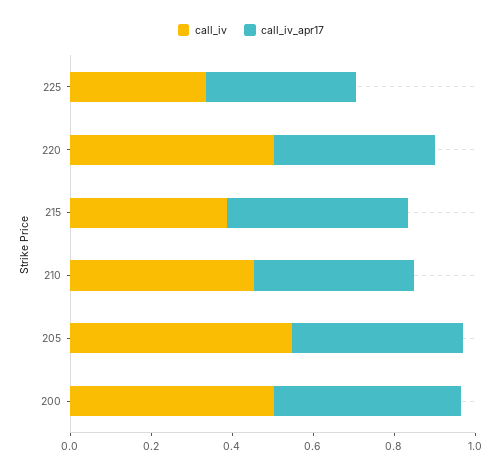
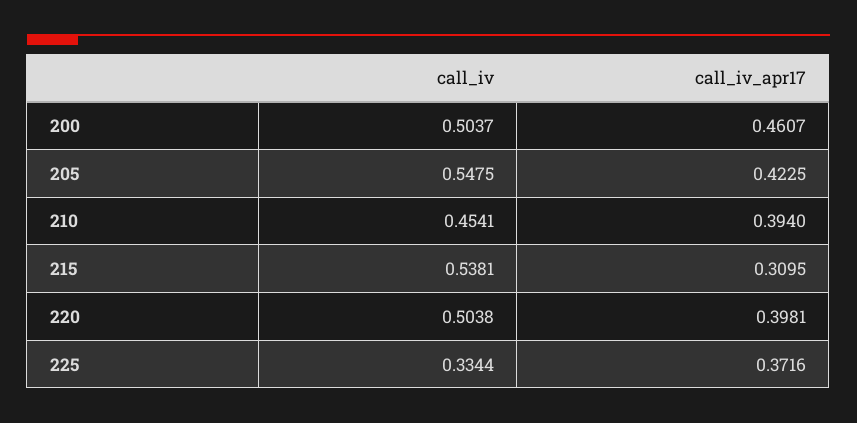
  {
    "call_iv": {
      "225": 0.3344,
      "220": 0.5038,
-     "215": 0.4,
+     "215": 0.5381,
      "210": 0.4541,
      "205": 0.5475,
      "200": 0.5037
    },
    "call_iv_apr17": {
      "225": 0.3716,
      "220": 0.3981,
-     "215": 0.45,
+     "215": 0.3095,
      "210": 0.394,
      "205": 0.4225,
      "200": 0.4607
    }
  }

